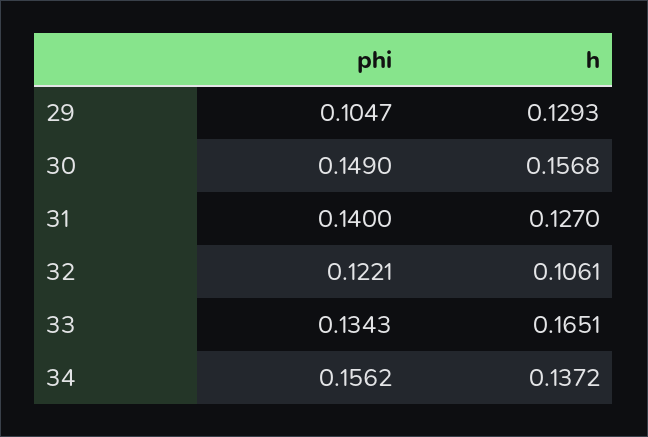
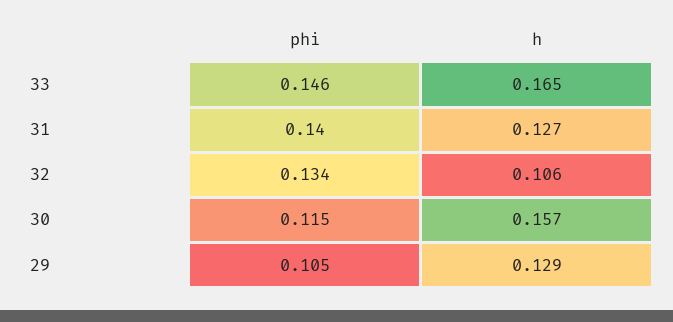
  {
    "phi": {
      "29": 0.1047,
-     "30": 0.149,
+     "30": 0.115,
      "31": 0.14,
-     "32": 0.1221,
+     "32": 0.134,
-     "33": 0.1343,
+     "33": 0.146
-     "34": 0.1562
    },
    "h": {
      "29": 0.1293,
      "30": 0.1568,
      "31": 0.127,
      "32": 0.1061,
-     "33": 0.1651,
+     "33": 0.1651
-     "34": 0.1372
    }
  }

